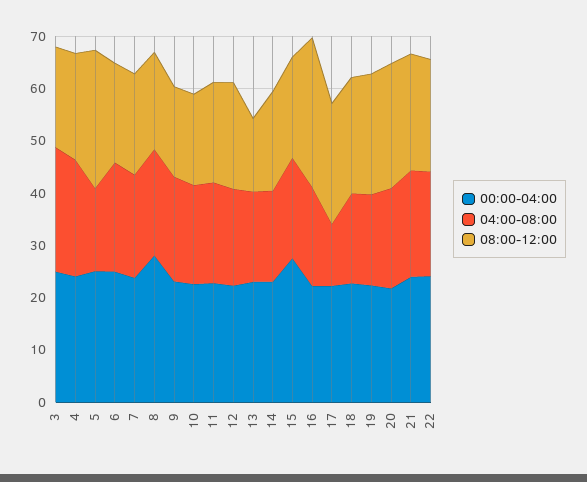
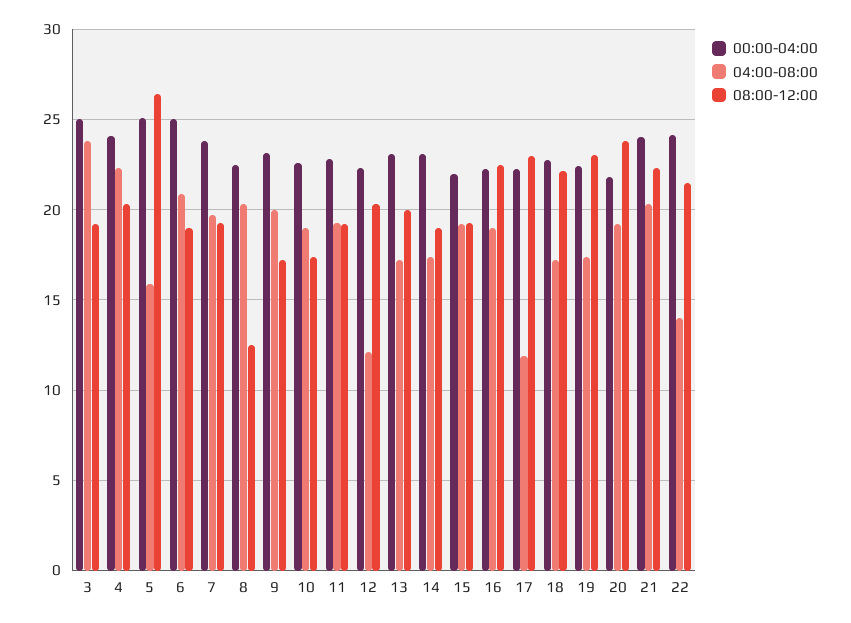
  {
    "00:00-04:00": {
      "3": 25,
      "4": 24,
      "5": 25,
      "6": 25,
      "7": 24,
-     "8": 28,
+     "8": 22.5,
      "9": 23,
      "10": 22.5,
      "11": 23,
      "12": 22.5,
      "13": 23,
      "14": 23,
-     "15": 28,
+     "15": 22,
      "16": 22.5,
      "17": 22.5,
      "18": 23,
      "19": 22.5,
      "20": 22,
      "21": 24,
      "22": 24
    },
    "04:00-08:00": {
      "3": 24,
      "4": 22.5,
      "5": 16,
      "6": 21,
      "7": 19.5,
      "8": 20.5,
      "9": 20,
      "10": 19,
      "11": 19.5,
-     "12": 18,
+     "12": 12,
      "13": 17,
      "14": 17.5,
      "15": 19,
      "16": 19,
      "17": 12,
      "18": 17,
      "19": 17.5,
      "20": 19,
      "21": 20.5,
-     "22": 20
+     "22": 14
    },
    "08:00-12:00": {
      "3": 19,
      "4": 20.5,
      "5": 26.5,
      "6": 19,
      "7": 19.5,
-     "8": 18,
+     "8": 12.5,
      "9": 17,
      "10": 17.5,
      "11": 19,
      "12": 20.5,
-     "13": 14,
+     "13": 20,
      "14": 19,
      "15": 19.5,
-     "16": 28,
+     "16": 22.5,
      "17": 23,
      "18": 22,
      "19": 23,
      "20": 24,
      "21": 22.5,
      "22": 21.5
    }
  }

